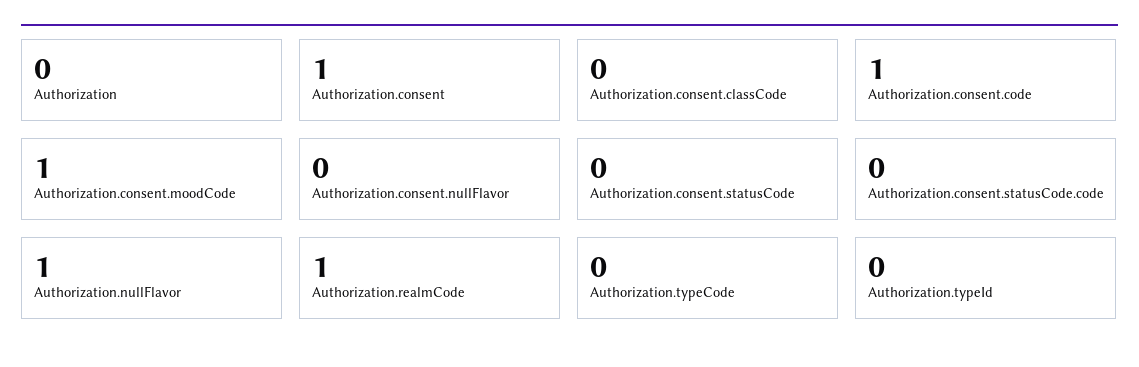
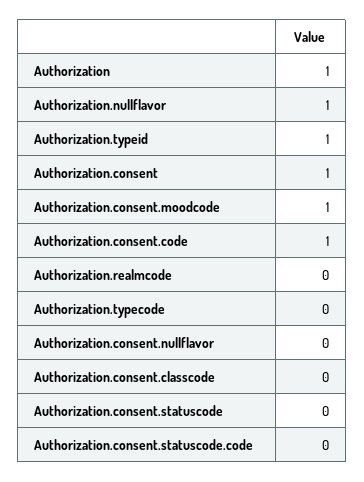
  {
-   "Authorization": 0,
+   "Authorization": 1,
    "Authorization.consent": 1,
    "Authorization.consent.classCode": 0,
    "Authorization.consent.code": 1,
    "Authorization.consent.moodCode": 1,
    "Authorization.consent.nullFlavor": 0,
    "Authorization.consent.statusCode": 0,
    "Authorization.consent.statusCode.code": 0,
    "Authorization.nullFlavor": 1,
-   "Authorization.realmCode": 1,
+   "Authorization.realmCode": 0,
    "Authorization.typeCode": 0,
-   "Authorization.typeId": 0
+   "Authorization.typeId": 1
  }

